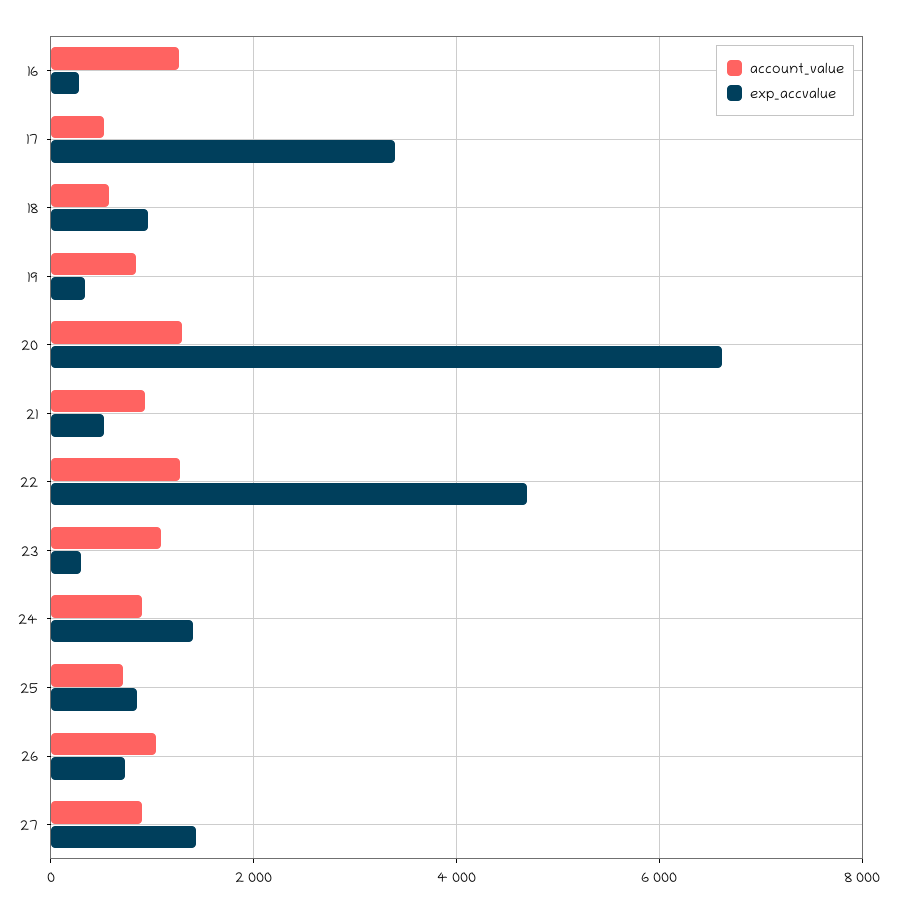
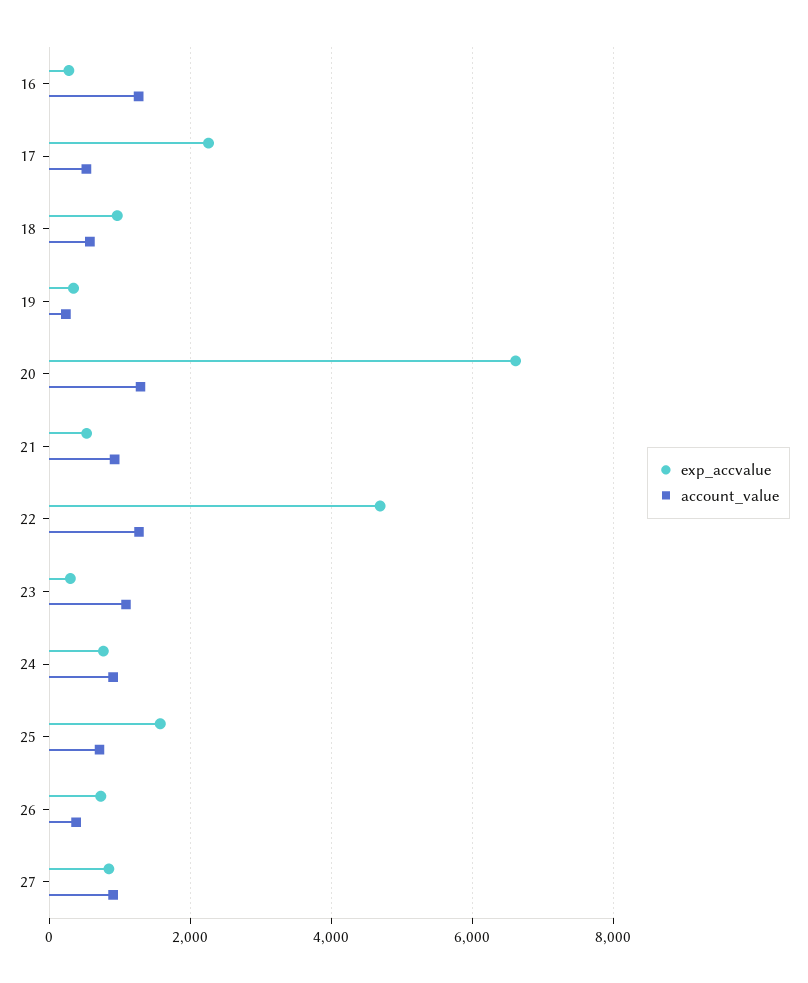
  {
    "account_value": {
      "16": 1200,
      "17": 600,
      "18": 600,
-     "19": 800,
+     "19": 200,
      "20": 1200,
      "21": 1000,
      "22": 1200,
      "23": 1000,
      "24": 1000,
      "25": 800,
-     "26": 1000,
+     "26": 400,
      "27": 1000
    },
    "exp_accvalue": {
      "16": 200,
-     "17": 3400,
+     "17": 2200,
      "18": 1000,
      "19": 400,
      "20": 6600,
      "21": 600,
      "22": 4600,
      "23": 200,
-     "24": 1400,
+     "24": 800,
-     "25": 800,
+     "25": 1600,
      "26": 800,
-     "27": 1400
+     "27": 800
    }
  }

